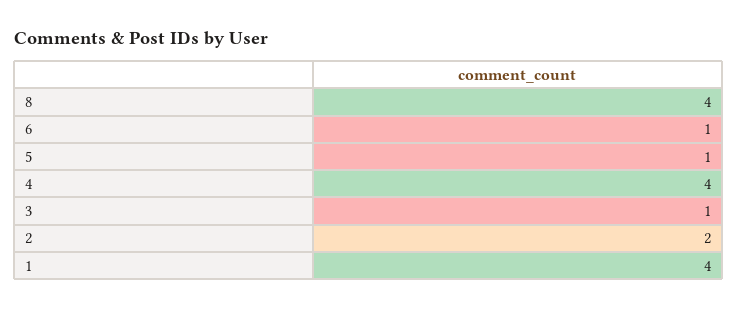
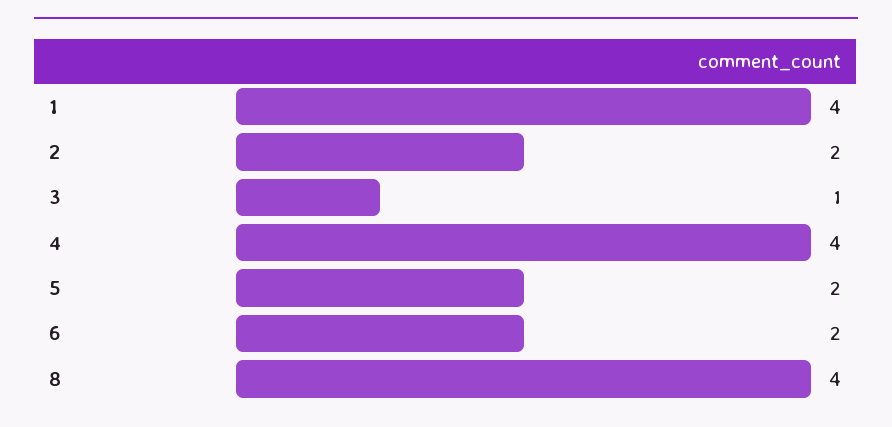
  {
    "8": 4,
-   "6": 1,
+   "6": 2,
-   "5": 1,
+   "5": 2,
    "4": 4,
    "3": 1,
    "2": 2,
    "1": 4
  }

